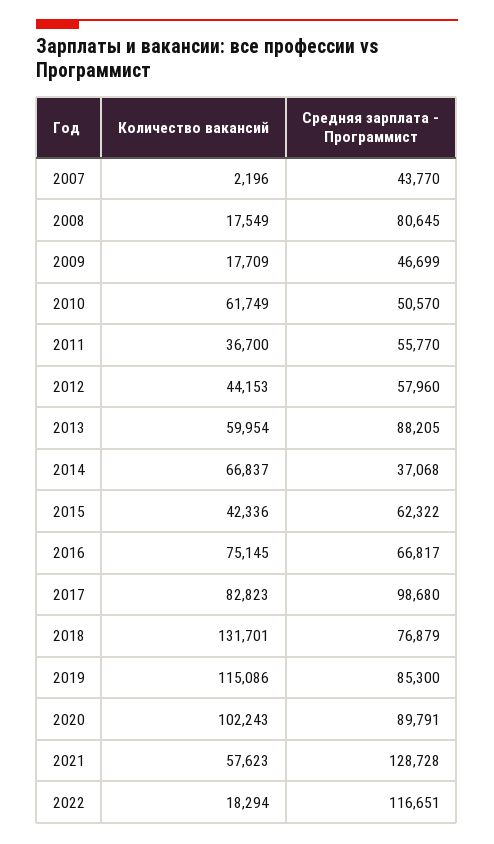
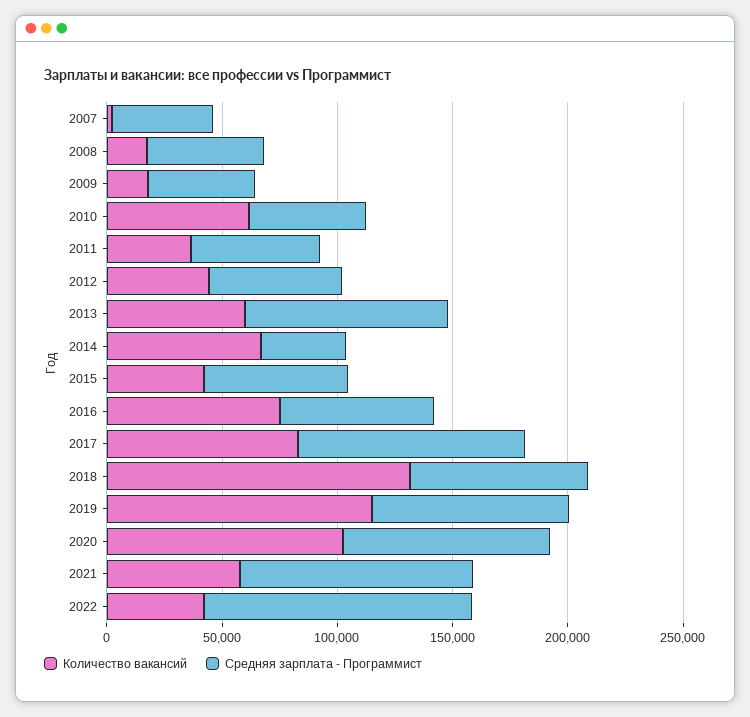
  {
    "Количество вакансий": {
      "2007": 2196,
      "2008": 17549,
      "2009": 17709,
      "2010": 61749,
      "2011": 36700,
      "2012": 44153,
      "2013": 59954,
      "2014": 66837,
      "2015": 42336,
      "2016": 75145,
      "2017": 82823,
      "2018": 131701,
      "2019": 115086,
      "2020": 102243,
      "2021": 57623,
-     "2022": 18294
+     "2022": 40000
    },
    "Средняя зарплата - Программист": {
      "2007": 43770,
-     "2008": 80645,
+     "2008": 50000,
      "2009": 46699,
      "2010": 50570,
      "2011": 55770,
      "2012": 57960,
      "2013": 88205,
      "2014": 37068,
      "2015": 62322,
      "2016": 66817,
      "2017": 98680,
      "2018": 76879,
      "2019": 85300,
      "2020": 89791,
-     "2021": 128728,
+     "2021": 100000,
      "2022": 116651
    }
  }

